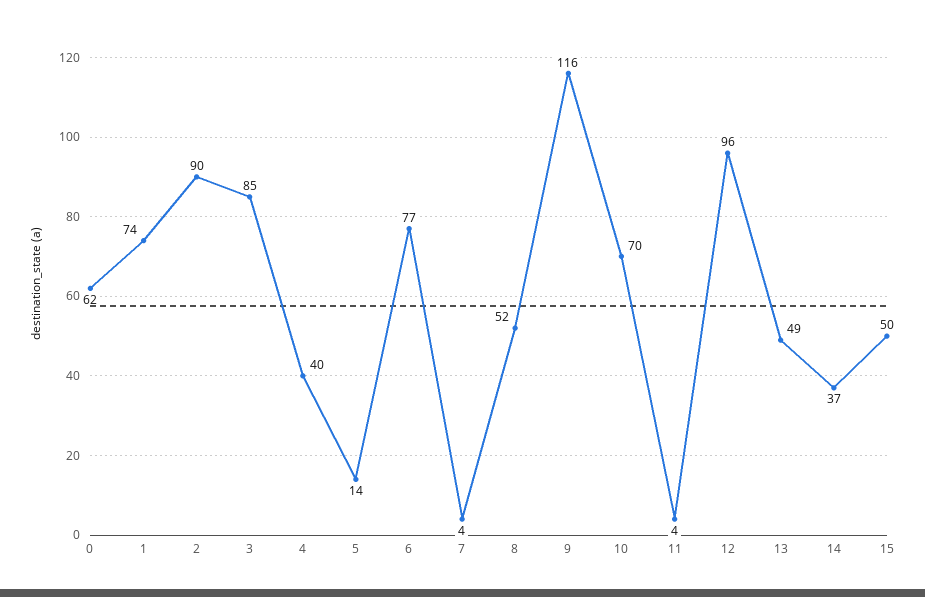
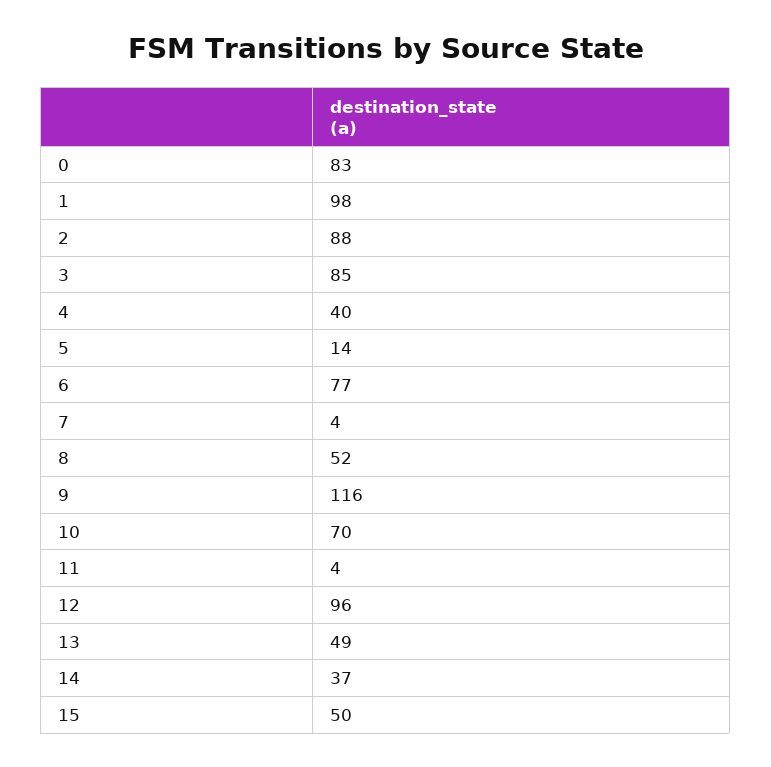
  {
-   "0": 62,
+   "0": 83,
-   "1": 74,
+   "1": 98,
-   "2": 90,
+   "2": 88,
    "3": 85,
    "4": 40,
    "5": 14,
    "6": 77,
    "7": 4,
    "8": 52,
    "9": 116,
    "10": 70,
    "11": 4,
    "12": 96,
    "13": 49,
    "14": 37,
    "15": 50
  }

